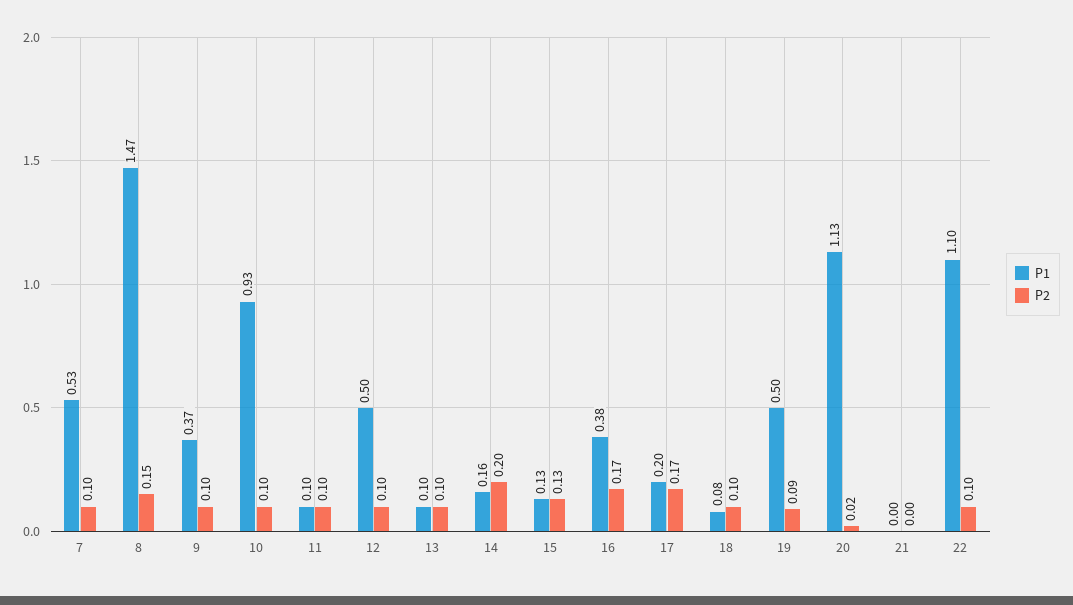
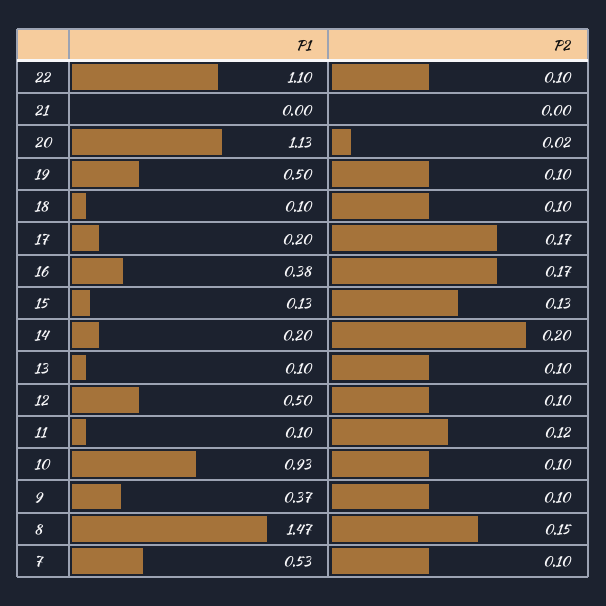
  {
    "P1": {
      "7": 0.53,
      "8": 1.47,
      "9": 0.37,
      "10": 0.93,
      "11": 0.1,
      "12": 0.5,
      "13": 0.1,
-     "14": 0.16,
+     "14": 0.2,
      "15": 0.13,
      "16": 0.38,
      "17": 0.2,
-     "18": 0.08,
+     "18": 0.1,
      "19": 0.5,
      "20": 1.13,
      "21": 0,
      "22": 1.1
    },
    "P2": {
      "7": 0.1,
      "8": 0.15,
      "9": 0.1,
      "10": 0.1,
-     "11": 0.1,
+     "11": 0.12,
      "12": 0.1,
      "13": 0.1,
      "14": 0.2,
      "15": 0.13,
      "16": 0.17,
      "17": 0.17,
      "18": 0.1,
-     "19": 0.09,
+     "19": 0.1,
      "20": 0.02,
      "21": 0,
      "22": 0.1
    }
  }

